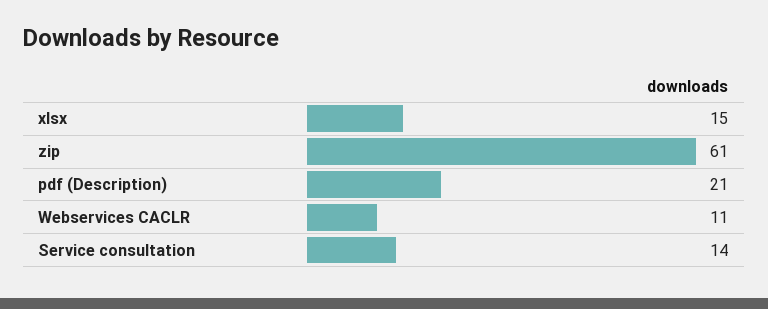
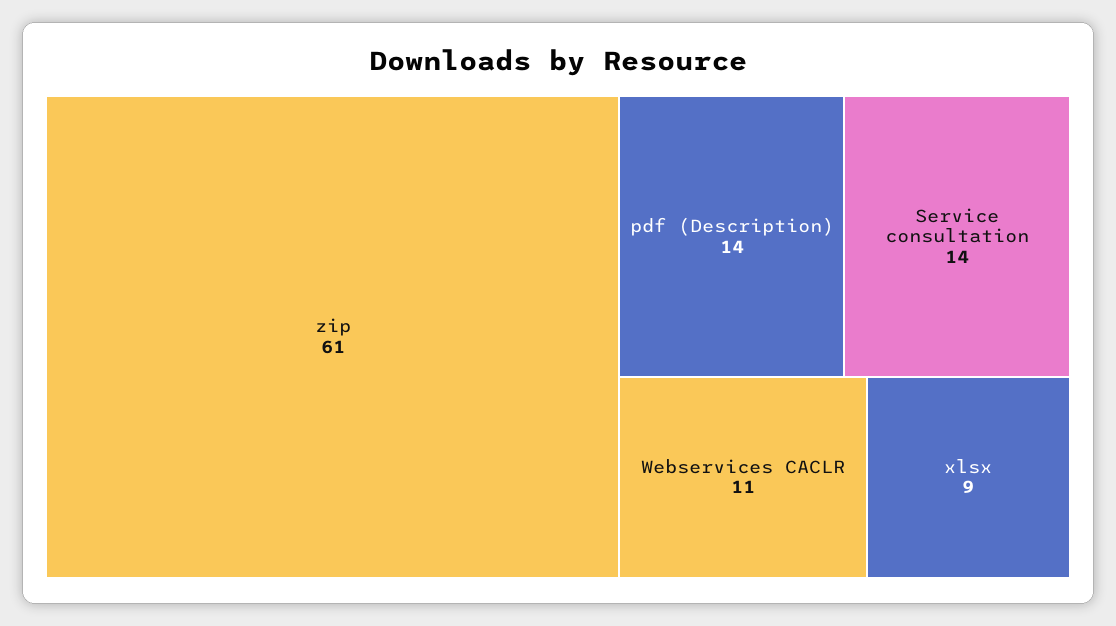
  {
-   "xlsx": 15,
+   "xlsx": 9,
    "zip": 61,
-   "pdf (Description)": 21,
+   "pdf (Description)": 14,
    "Webservices CACLR": 11,
    "Service consultation": 14
  }

